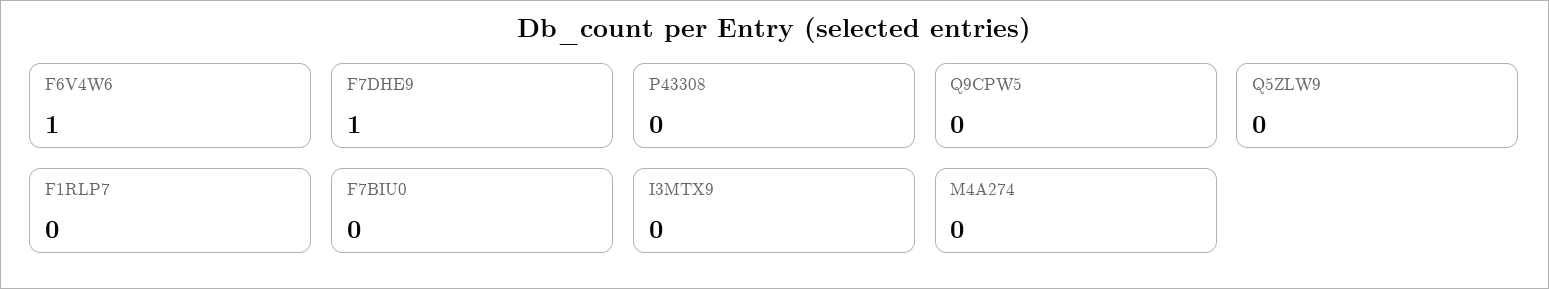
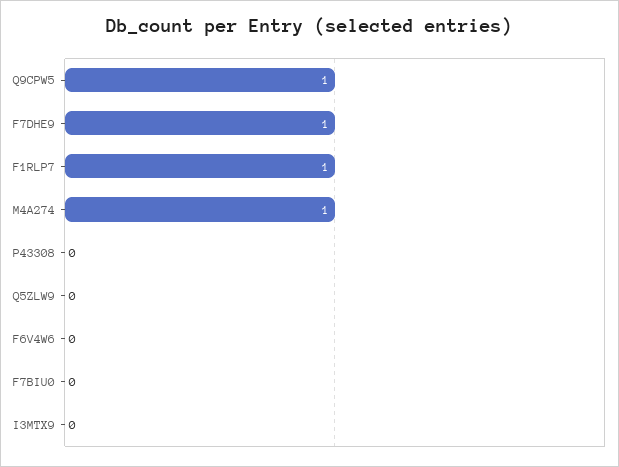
  {
-   "F6V4W6": 1,
+   "F6V4W6": 0,
    "F7DHE9": 1,
    "P43308": 0,
-   "Q9CPW5": 0,
+   "Q9CPW5": 1,
    "Q5ZLW9": 0,
-   "F1RLP7": 0,
+   "F1RLP7": 1,
    "F7BIU0": 0,
    "I3MTX9": 0,
-   "M4A274": 0
+   "M4A274": 1
  }

